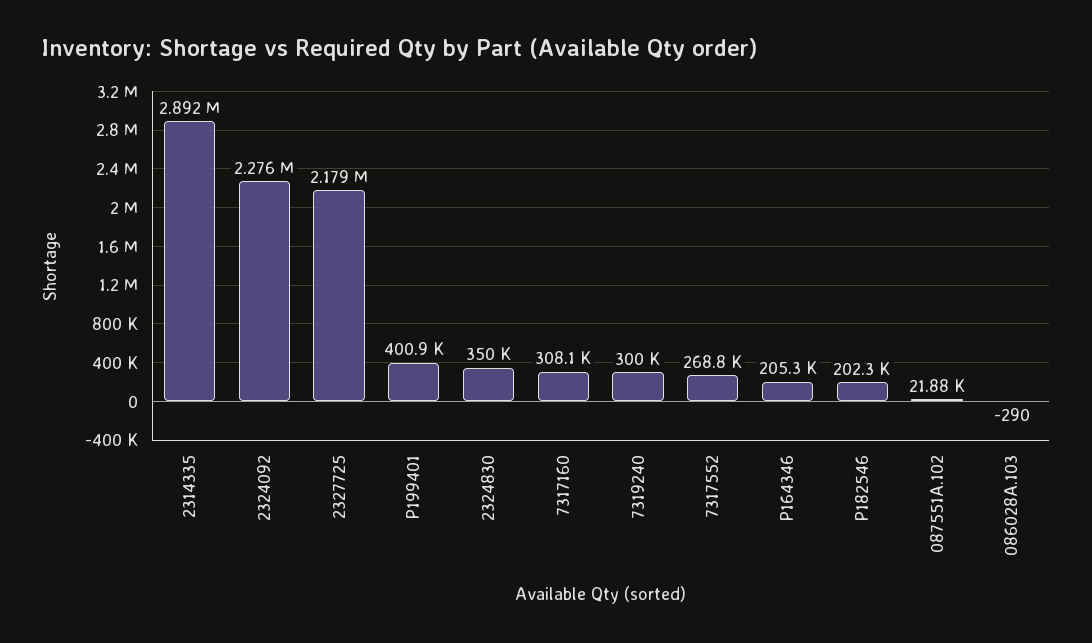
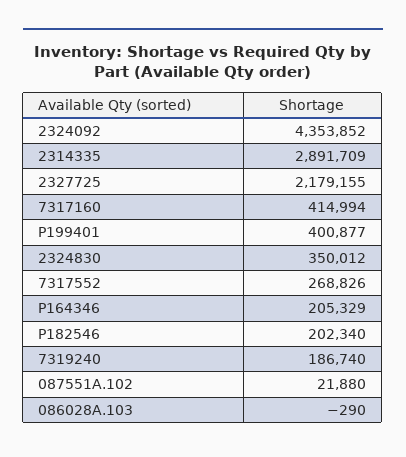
  {
    "2314335": 2891709,
-   "2324092": 2276000,
+   "2324092": 4353852,
    "2327725": 2179155,
    "P199401": 400877,
    "2324830": 350012,
-   "7317160": 308100,
+   "7317160": 414994,
-   "7319240": 300000,
+   "7319240": 186740,
    "7317552": 268826,
    "P164346": 205329,
    "P182546": 202340,
    "087551A.102": 21880,
    "086028A.103": -290
  }

